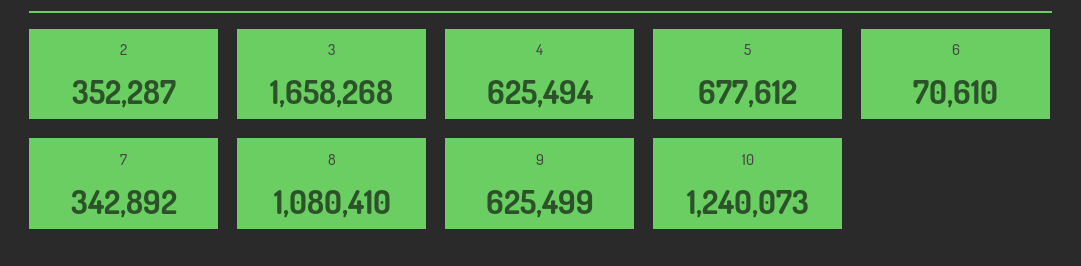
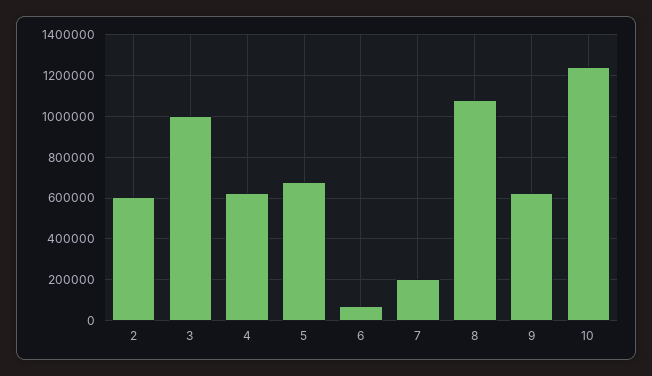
  {
-   "2": 352287,
+   "2": 600000,
-   "3": 1658268,
+   "3": 1000000,
    "4": 625494,
    "5": 677612,
    "6": 70610,
-   "7": 342892,
+   "7": 200000,
    "8": 1080410,
    "9": 625499,
    "10": 1240073
  }

